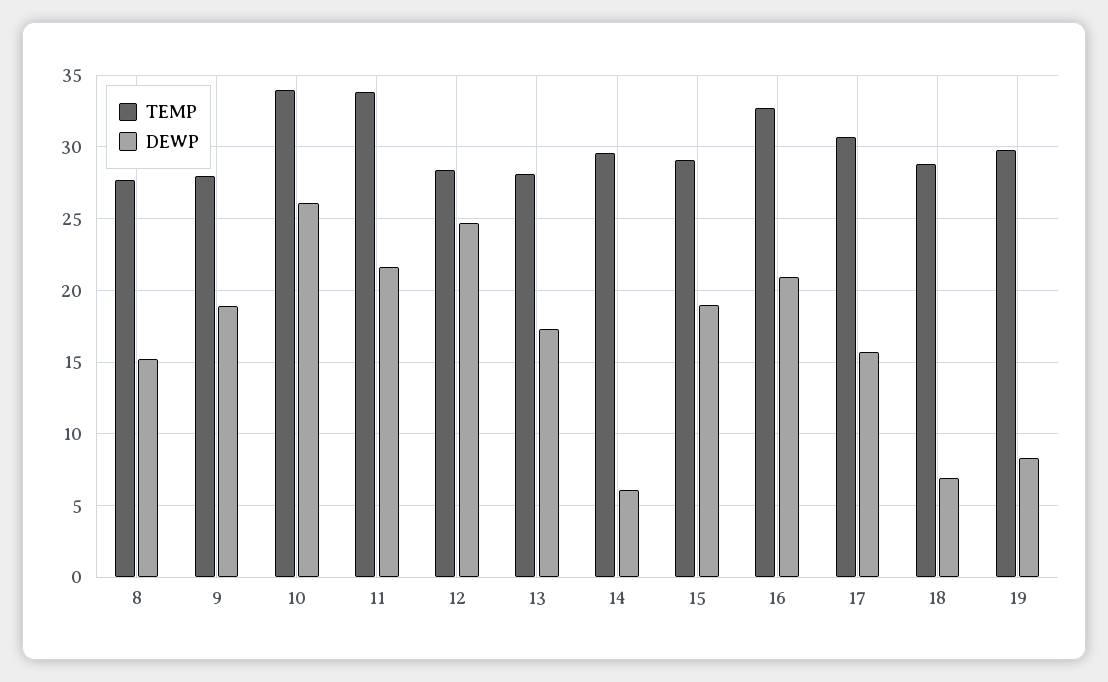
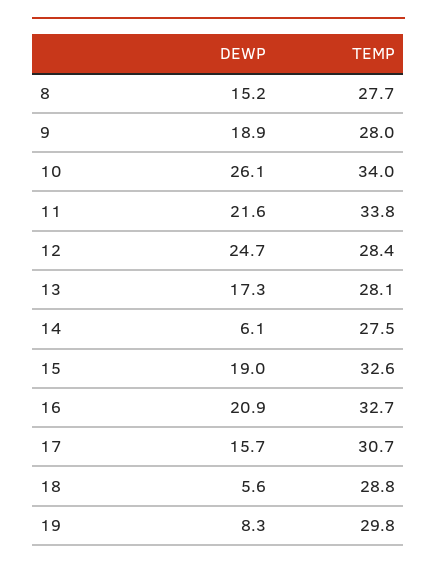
  {
    "TEMP": {
      "8": 27.7,
      "9": 28,
      "10": 34,
      "11": 33.8,
      "12": 28.4,
      "13": 28.1,
-     "14": 29.5,
+     "14": 27.5,
-     "15": 29,
+     "15": 32.6,
      "16": 32.7,
      "17": 30.7,
      "18": 28.8,
      "19": 29.8
    },
    "DEWP": {
      "8": 15.2,
      "9": 18.9,
      "10": 26.1,
      "11": 21.6,
      "12": 24.7,
      "13": 17.3,
      "14": 6.1,
      "15": 19,
      "16": 20.9,
      "17": 15.7,
-     "18": 7,
+     "18": 5.6,
      "19": 8.3
    }
  }

